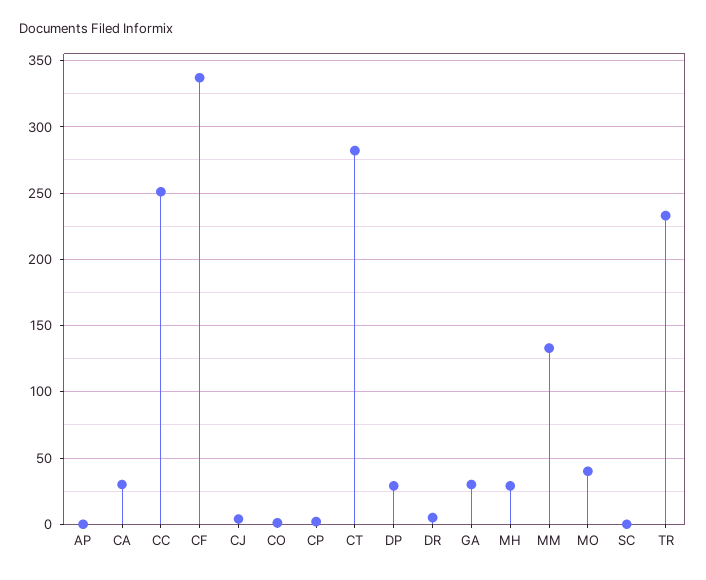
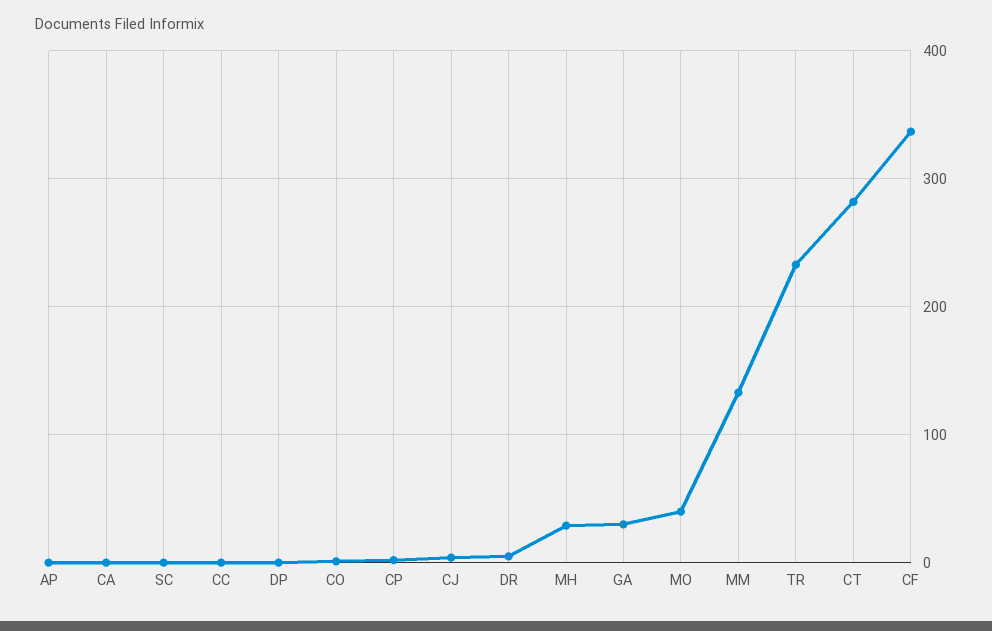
  {
    "AP": 0,
-   "CA": 30,
+   "CA": 0,
-   "CC": 250,
+   "CC": 0,
    "CF": 335,
    "CJ": 5,
    "CO": 0,
    "CP": 0,
    "CT": 280,
-   "DP": 30,
+   "DP": 0,
    "DR": 5,
    "GA": 30,
    "MH": 30,
    "MM": 135,
    "MO": 40,
    "SC": 0,
    "TR": 235
  }

